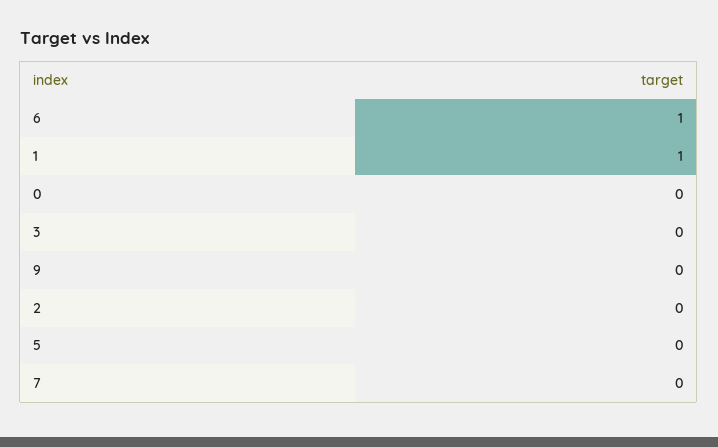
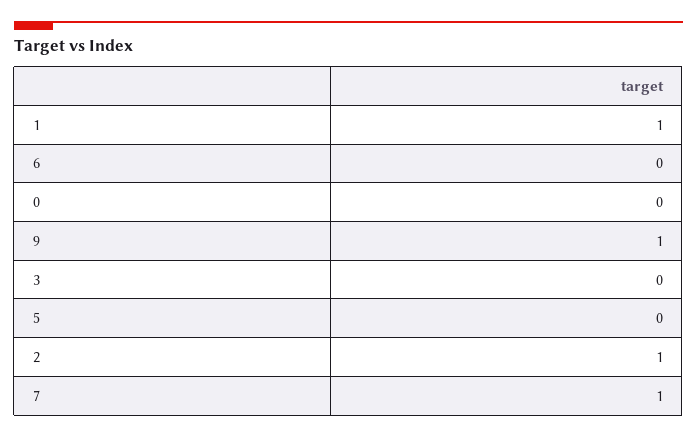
  {
-   "6": 1,
+   "6": 0,
    "1": 1,
    "0": 0,
    "3": 0,
-   "9": 0,
+   "9": 1,
-   "2": 0,
+   "2": 1,
    "5": 0,
-   "7": 0
+   "7": 1
  }

